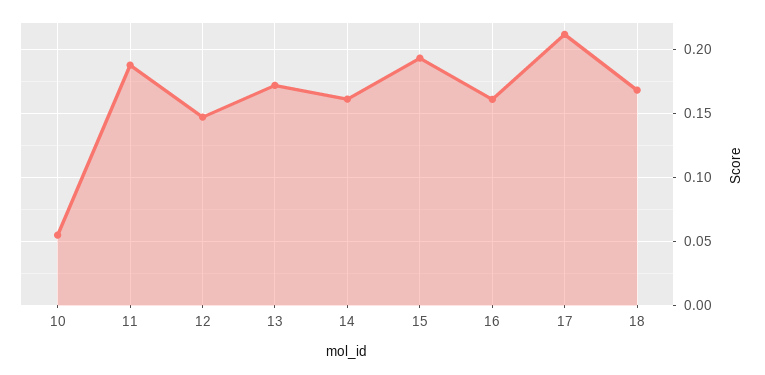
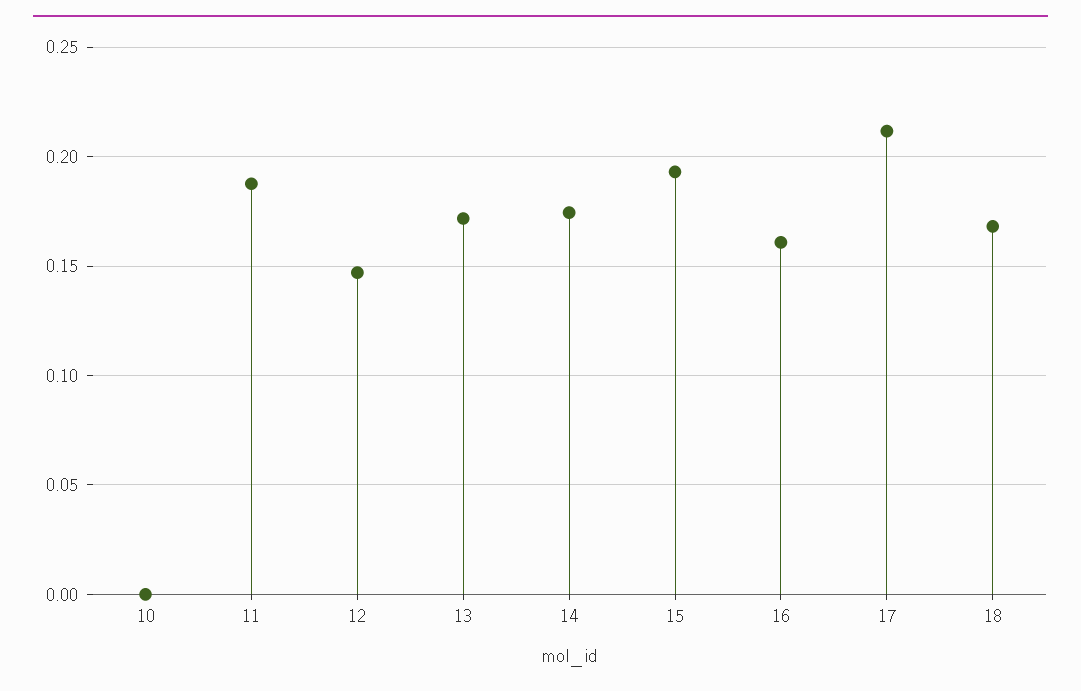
  {
-   "10": 0.055,
+   "10": 0,
    "11": 0.19,
    "12": 0.145,
    "13": 0.17,
-   "14": 0.16,
+   "14": 0.175,
    "15": 0.195,
    "16": 0.16,
    "17": 0.21,
    "18": 0.17
  }

